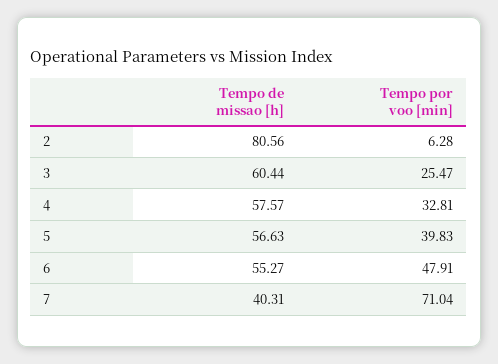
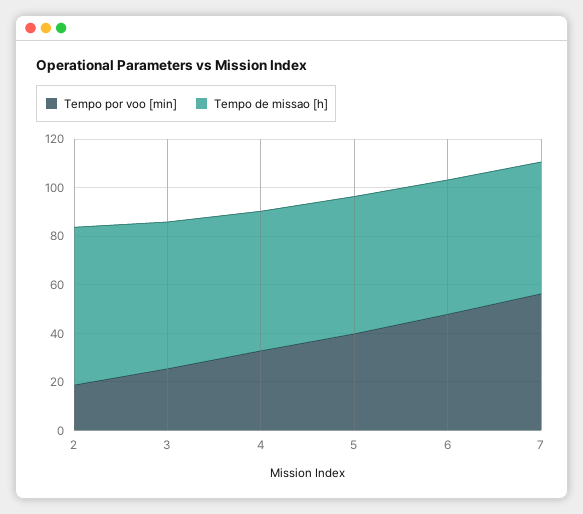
  {
    "Tempo de missao [h]": {
-     "2": 80.56,
+     "2": 65,
      "3": 60.44,
      "4": 57.57,
      "5": 56.63,
      "6": 55.27,
-     "7": 40.31
+     "7": 55
    },
    "Tempo por voo [min]": {
-     "2": 6.28,
+     "2": 20,
      "3": 25.47,
      "4": 32.81,
      "5": 39.83,
      "6": 47.91,
-     "7": 71.04
+     "7": 55
    }
  }

